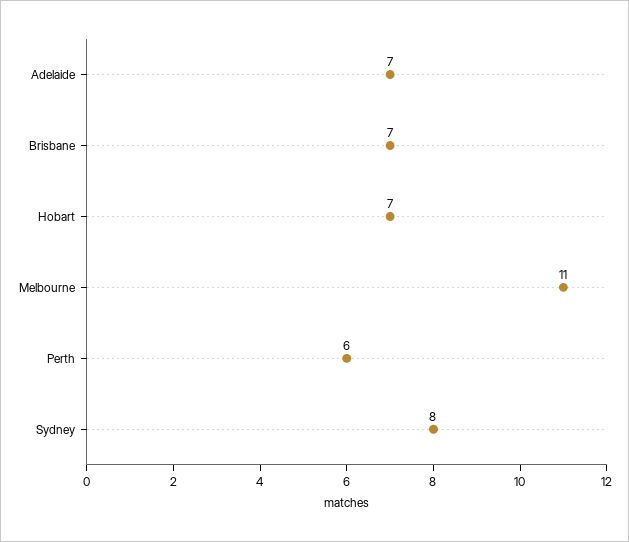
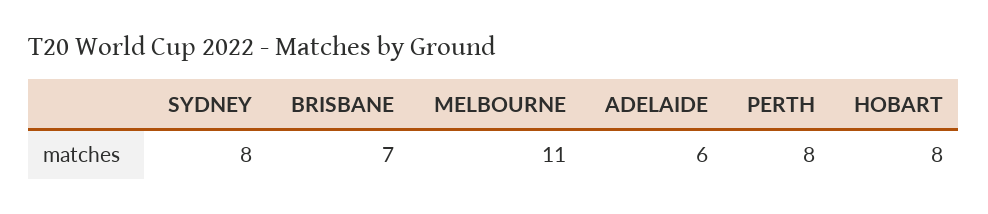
  {
-   "Adelaide": 7,
+   "Adelaide": 6,
    "Brisbane": 7,
-   "Hobart": 7,
+   "Hobart": 8,
    "Melbourne": 11,
-   "Perth": 6,
+   "Perth": 8,
    "Sydney": 8
  }

